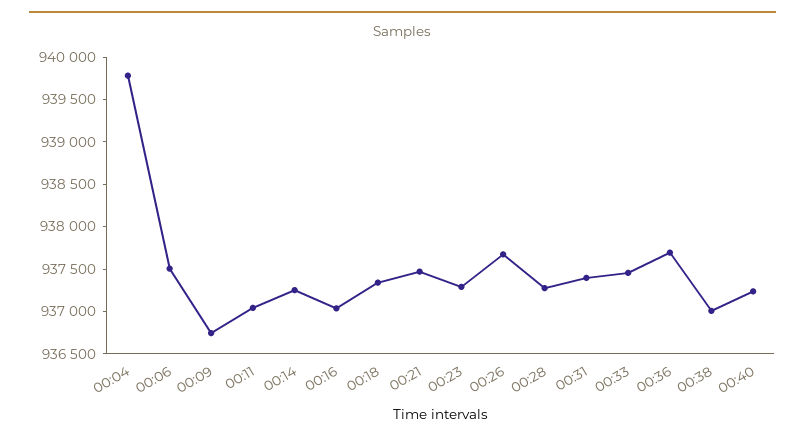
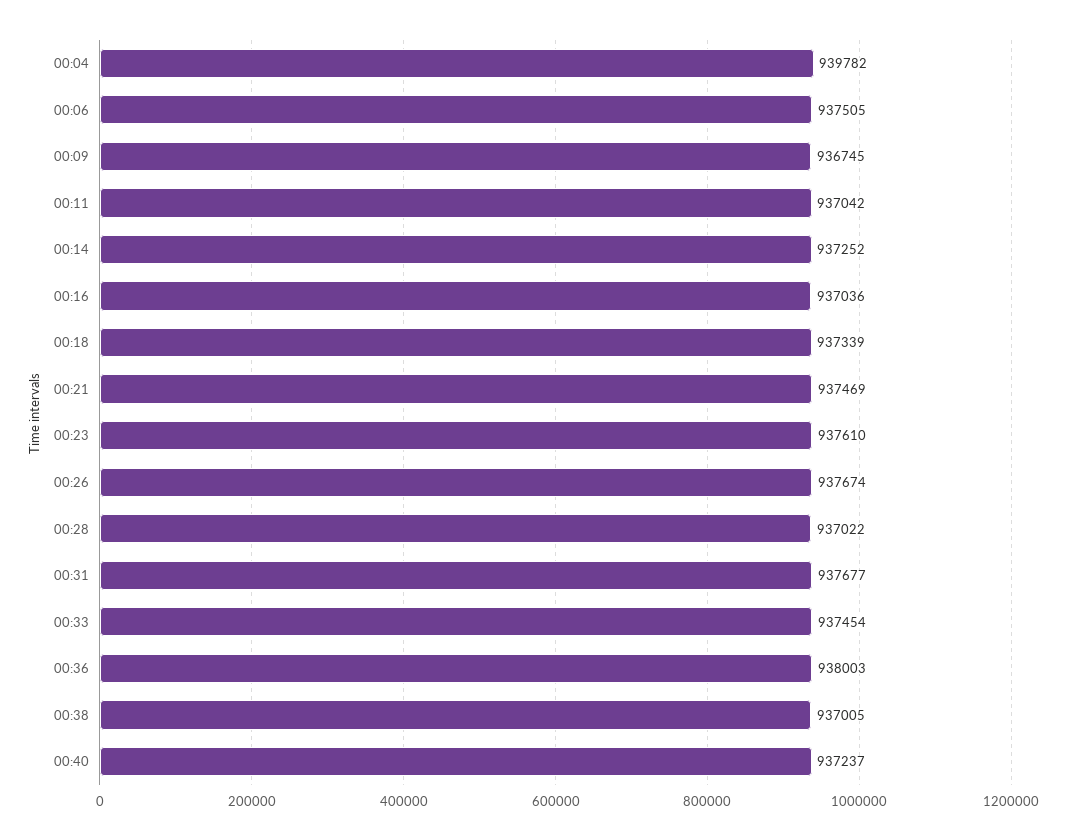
  {
    "00:04": 939782,
    "00:06": 937505,
    "00:09": 936745,
    "00:11": 937042,
    "00:14": 937252,
    "00:16": 937036,
    "00:18": 937339,
    "00:21": 937469,
-   "00:23": 937300,
+   "00:23": 937610,
    "00:26": 937674,
-   "00:28": 937300,
+   "00:28": 937022,
-   "00:31": 937400,
+   "00:31": 937677,
    "00:33": 937454,
-   "00:36": 937700,
+   "00:36": 938003,
    "00:38": 937005,
    "00:40": 937237
  }

